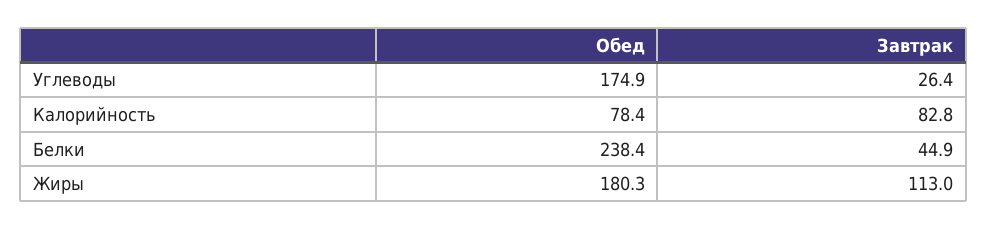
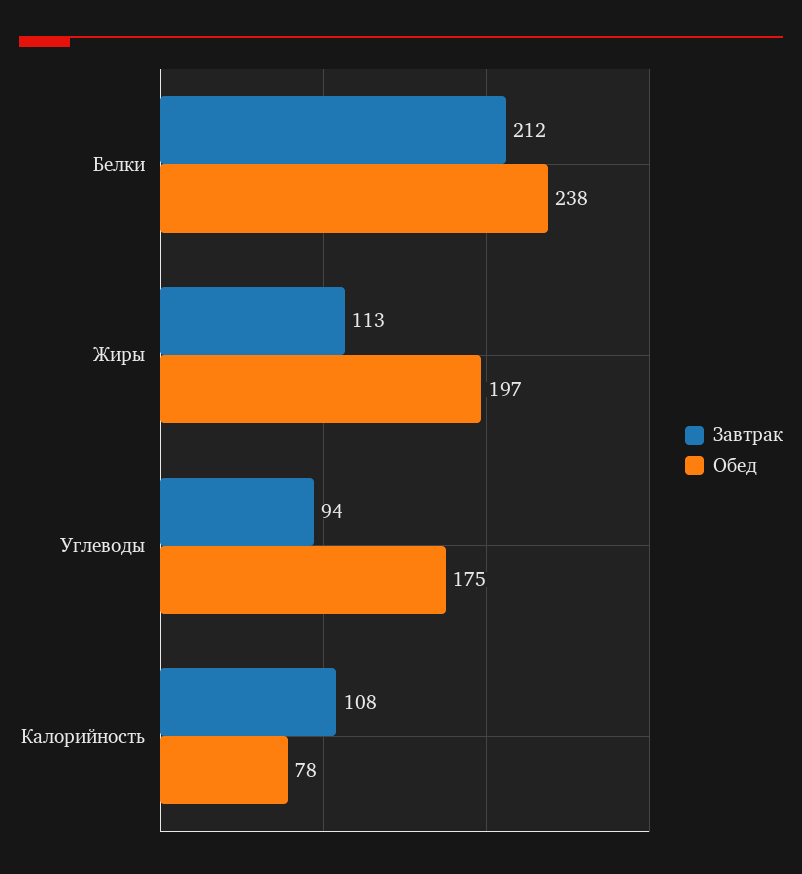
  {
    "Обед": {
      "Углеводы": 174.9,
      "Калорийность": 78.4,
      "Белки": 238.4,
-     "Жиры": 180.3
+     "Жиры": 197
    },
    "Завтрак": {
-     "Углеводы": 26.4,
+     "Углеводы": 94,
-     "Калорийность": 82.8,
+     "Калорийность": 108,
-     "Белки": 44.9,
+     "Белки": 212,
      "Жиры": 113
    }
  }

